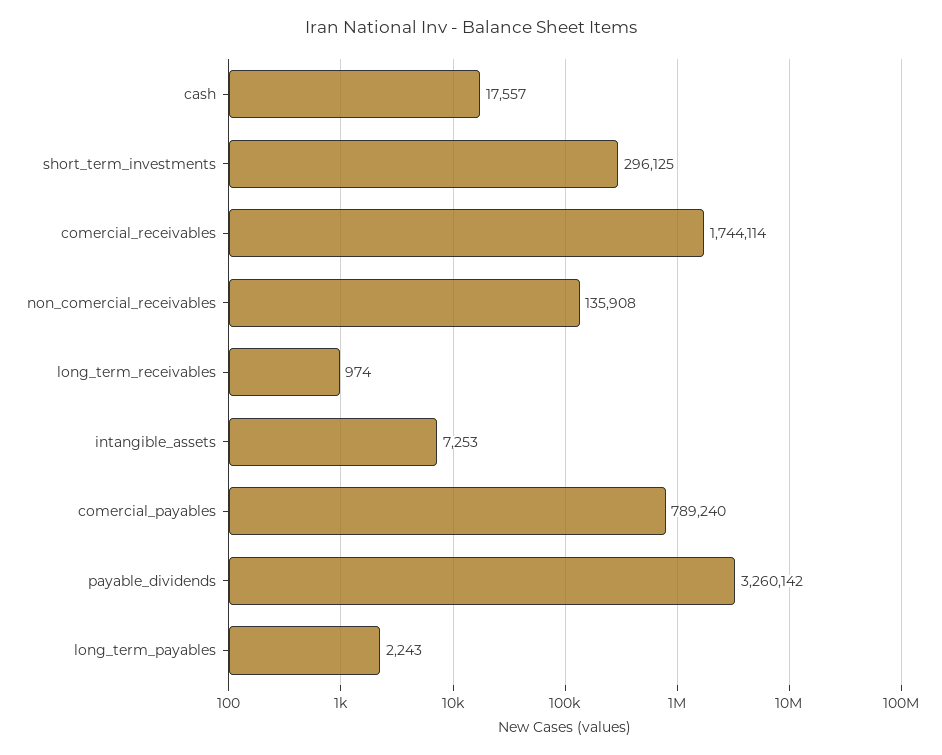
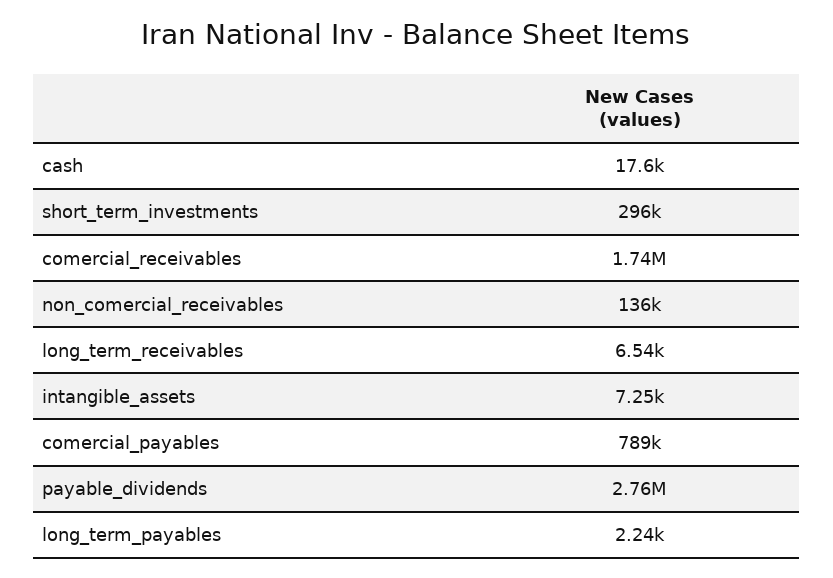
  {
    "cash": 17557,
    "short_term_investments": 296125,
    "comercial_receivables": 1744114,
    "non_comercial_receivables": 135908,
-   "long_term_receivables": 974,
+   "long_term_receivables": 6540,
    "intangible_assets": 7253,
    "comercial_payables": 789240,
-   "payable_dividends": 3260142,
+   "payable_dividends": 2760000,
    "long_term_payables": 2243
  }

